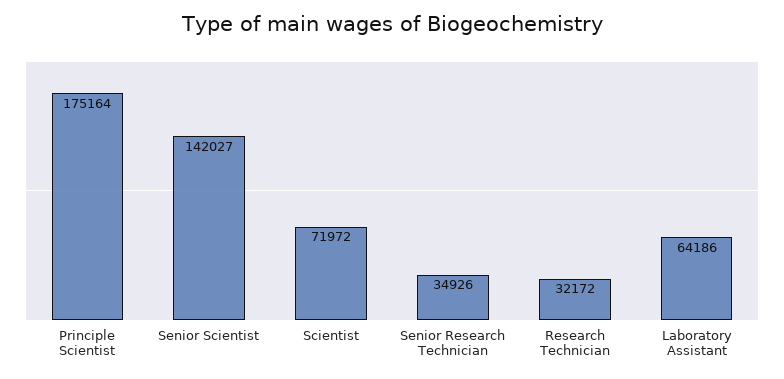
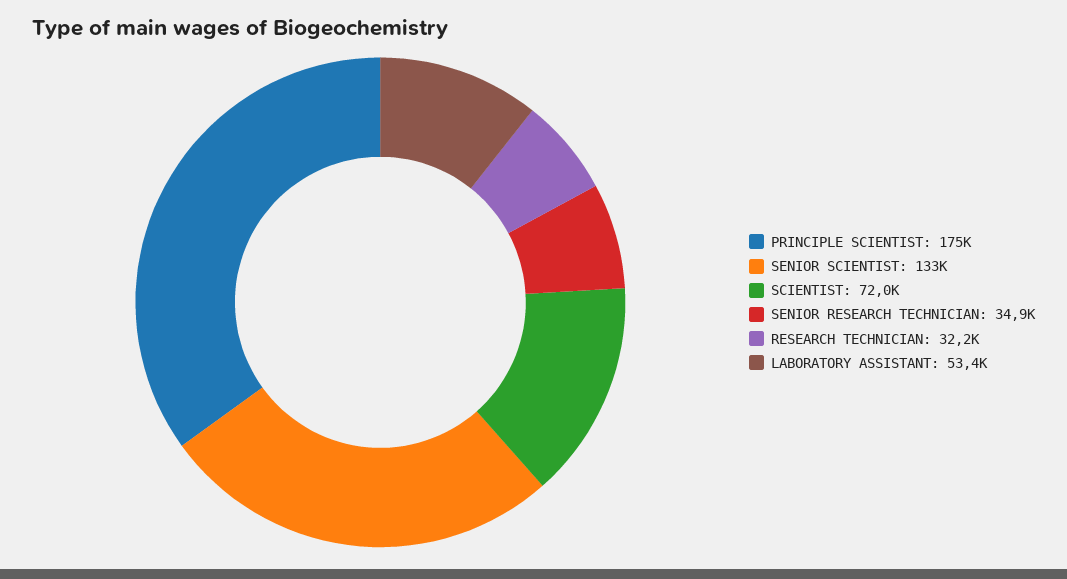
  {
    "Principle Scientist": 175164,
-   "Senior Scientist": 142027,
+   "Senior Scientist": 133000,
    "Scientist": 71972,
    "Senior Research Technician": 34926,
    "Research Technician": 32172,
-   "Laboratory Assistant": 64186
+   "Laboratory Assistant": 53400
  }

